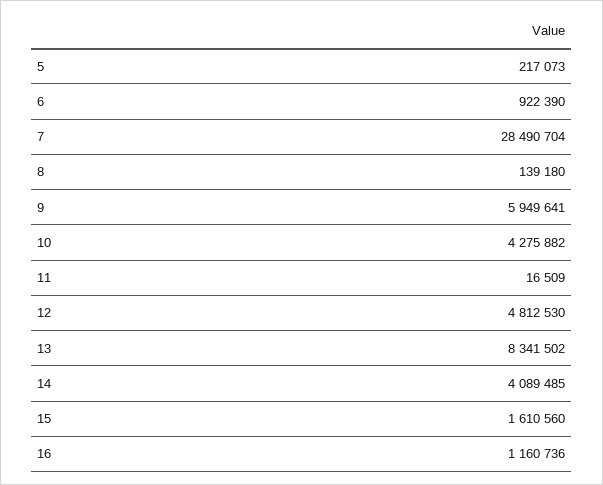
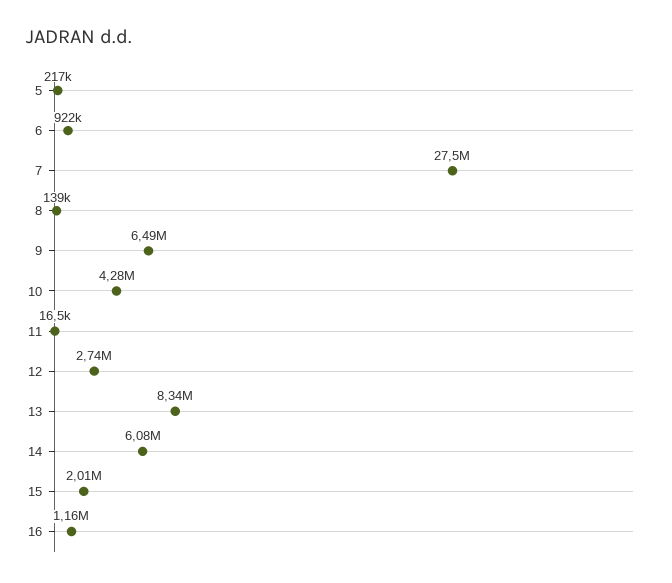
  {
    "5": 217073,
    "6": 922390,
-   "7": 28490704,
+   "7": 27500000,
    "8": 139180,
-   "9": 5949641,
+   "9": 6490000,
    "10": 4275882,
    "11": 16509,
-   "12": 4812530,
+   "12": 2740000,
    "13": 8341502,
-   "14": 4089485,
+   "14": 6080000,
-   "15": 1610560,
+   "15": 2010000,
    "16": 1160736
  }

